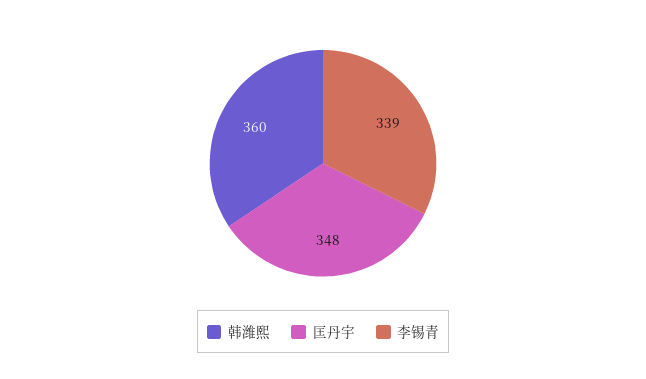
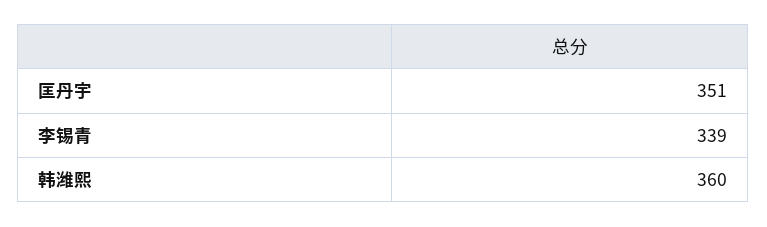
  {
    "韩潍熙": 360,
-   "匡丹宇": 348,
+   "匡丹宇": 351,
    "李锡青": 339
  }

